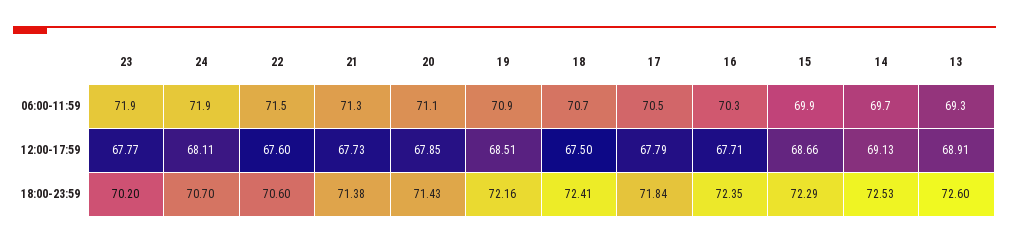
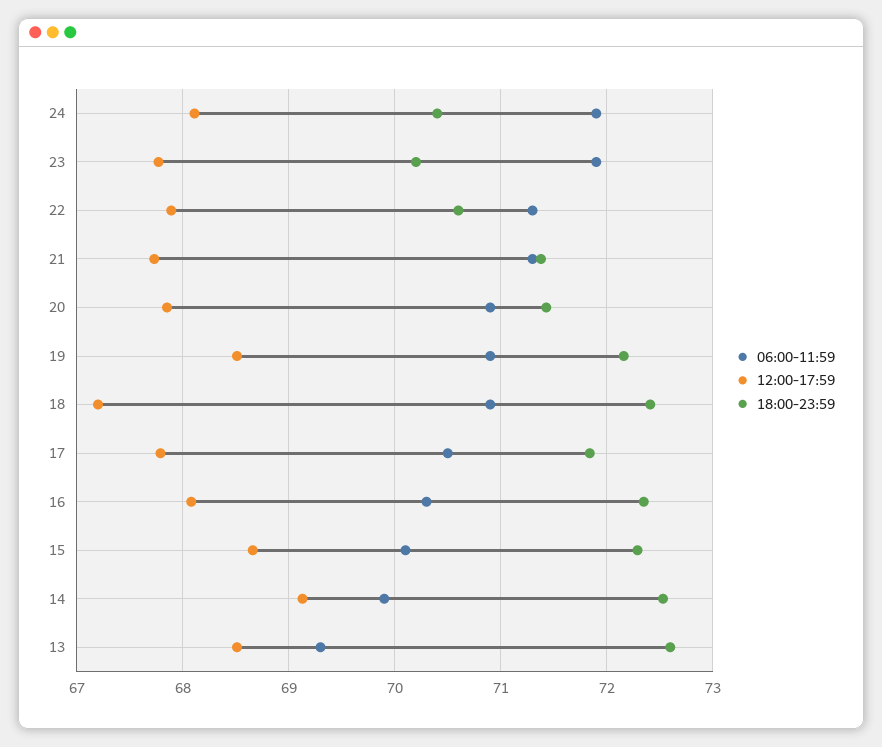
  {
    "06:00-11:59": {
      "23": 71.9,
      "24": 71.9,
-     "22": 71.5,
+     "22": 71.3,
      "21": 71.3,
-     "20": 71.1,
+     "20": 70.9,
      "19": 70.9,
-     "18": 70.7,
+     "18": 70.9,
      "17": 70.5,
      "16": 70.3,
-     "15": 69.9,
+     "15": 70.1,
-     "14": 69.7,
+     "14": 69.9,
      "13": 69.3
    },
    "12:00-17:59": {
      "23": 67.77,
      "24": 68.11,
-     "22": 67.6,
+     "22": 67.9,
      "21": 67.73,
      "20": 67.85,
      "19": 68.51,
-     "18": 67.5,
+     "18": 67.2,
      "17": 67.79,
-     "16": 67.71,
+     "16": 68.1,
      "15": 68.66,
      "14": 69.13,
-     "13": 68.91
+     "13": 68.5
    },
    "18:00-23:59": {
      "23": 70.2,
-     "24": 70.7,
+     "24": 70.4,
      "22": 70.6,
      "21": 71.38,
      "20": 71.43,
      "19": 72.16,
      "18": 72.41,
      "17": 71.84,
      "16": 72.35,
      "15": 72.29,
      "14": 72.53,
      "13": 72.6
    }
  }

